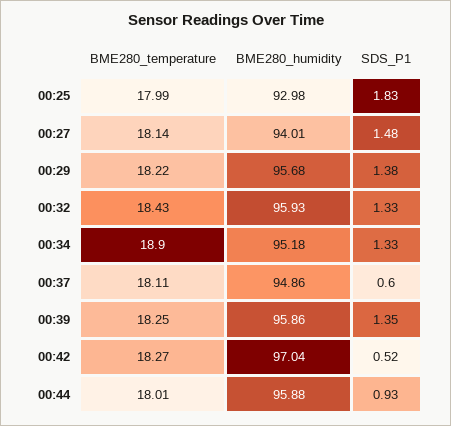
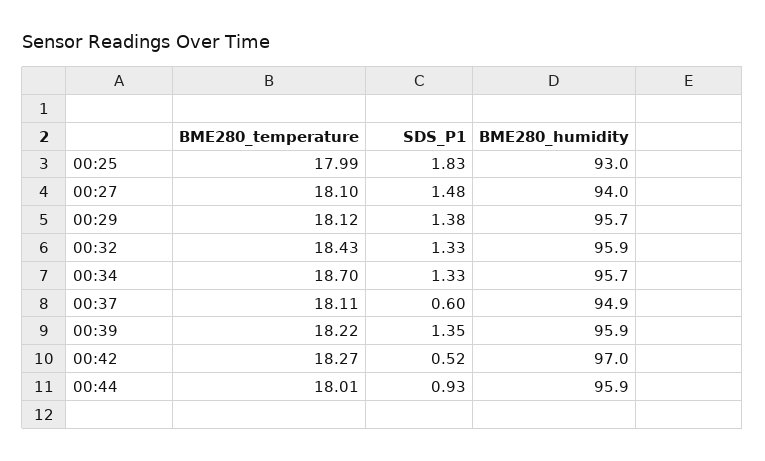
  {
    "BME280_temperature": {
      "00:25": 17.99,
-     "00:27": 18.14,
+     "00:27": 18.1,
-     "00:29": 18.22,
+     "00:29": 18.12,
      "00:32": 18.43,
-     "00:34": 18.9,
+     "00:34": 18.7,
      "00:37": 18.11,
-     "00:39": 18.25,
+     "00:39": 18.22,
      "00:42": 18.27,
      "00:44": 18.01
    },
    "BME280_humidity": {
      "00:25": 92.98,
      "00:27": 94.01,
      "00:29": 95.68,
      "00:32": 95.93,
-     "00:34": 95.18,
+     "00:34": 95.7,
      "00:37": 94.86,
      "00:39": 95.86,
      "00:42": 97.04,
      "00:44": 95.88
    },
    "SDS_P1": {
      "00:25": 1.83,
      "00:27": 1.48,
      "00:29": 1.38,
      "00:32": 1.33,
      "00:34": 1.33,
      "00:37": 0.6,
      "00:39": 1.35,
      "00:42": 0.52,
      "00:44": 0.93
    }
  }

